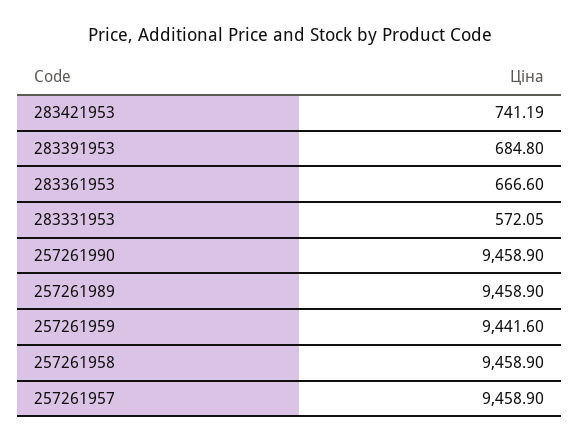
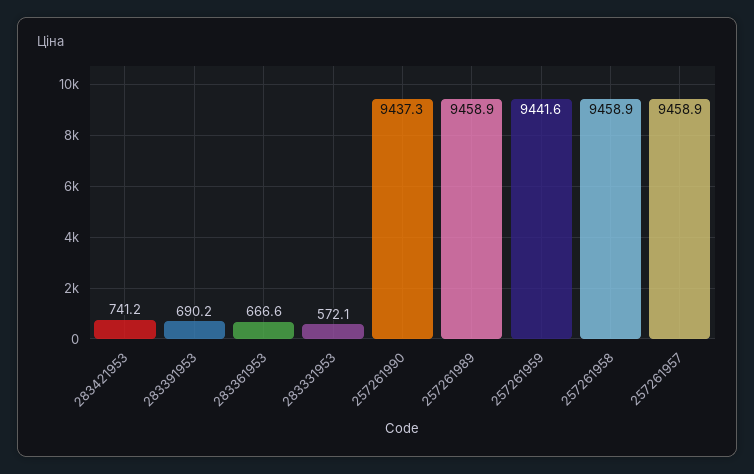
  {
    "283421953": 741.19,
-   "283391953": 684.8,
+   "283391953": 690.2,
    "283361953": 666.6,
    "283331953": 572.05,
-   "257261990": 9458.9,
+   "257261990": 9437.3,
    "257261989": 9458.9,
    "257261959": 9441.6,
    "257261958": 9458.9,
    "257261957": 9458.9
  }

